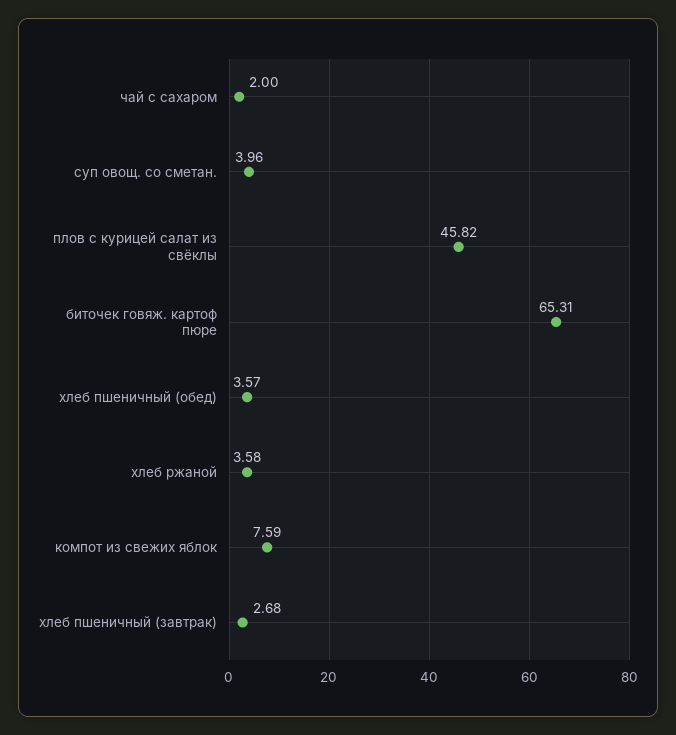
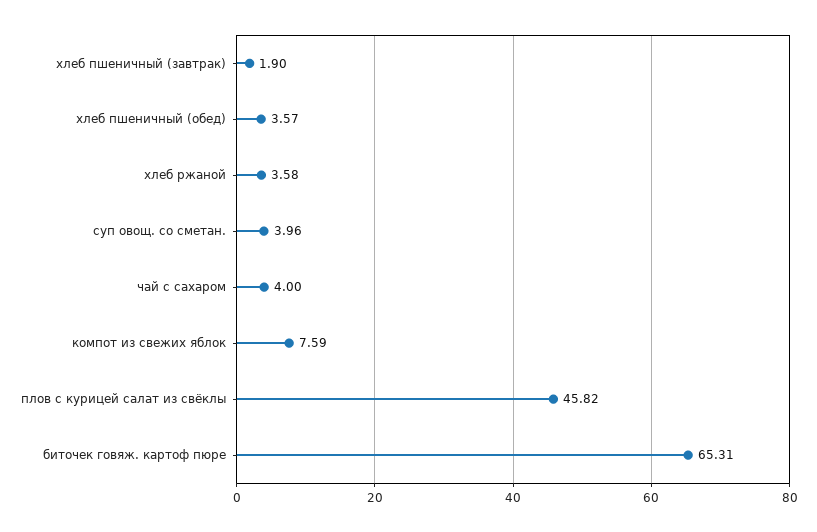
  {
-   "чай с сахаром": 2,
+   "чай с сахаром": 4,
    "суп овощ. со сметан.": 3.96,
    "плов с курицей салат из свёклы": 45.82,
    "биточек говяж. картоф пюре": 65.31,
    "хлеб пшеничный (обед)": 3.57,
    "хлеб ржаной": 3.58,
    "компот из свежих яблок": 7.59,
-   "хлеб пшеничный (завтрак)": 2.68
+   "хлеб пшеничный (завтрак)": 1.9
  }

